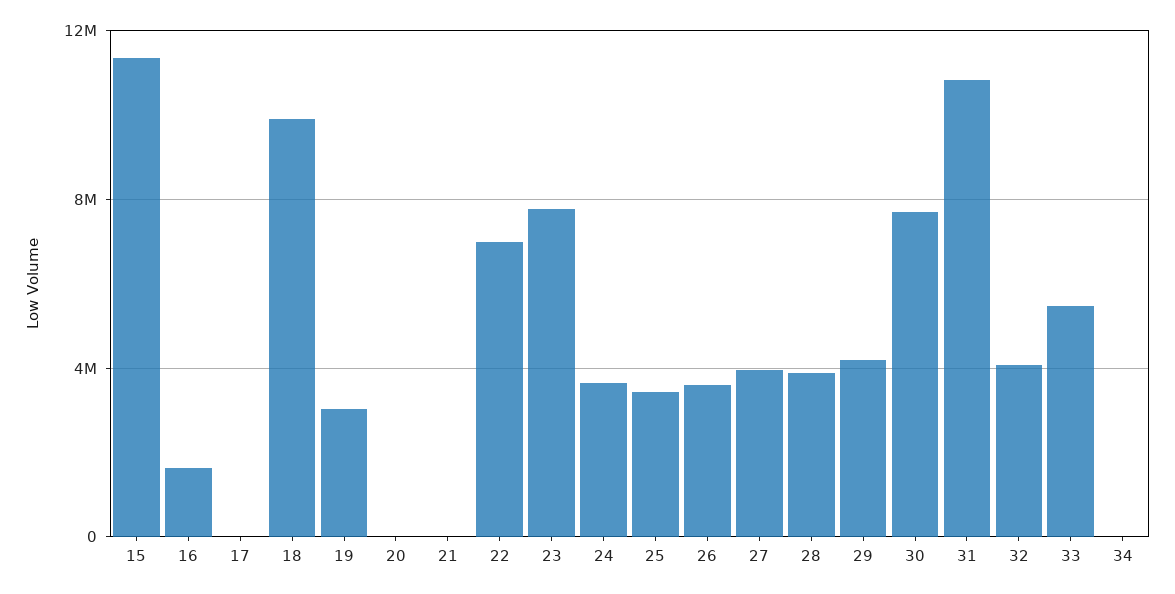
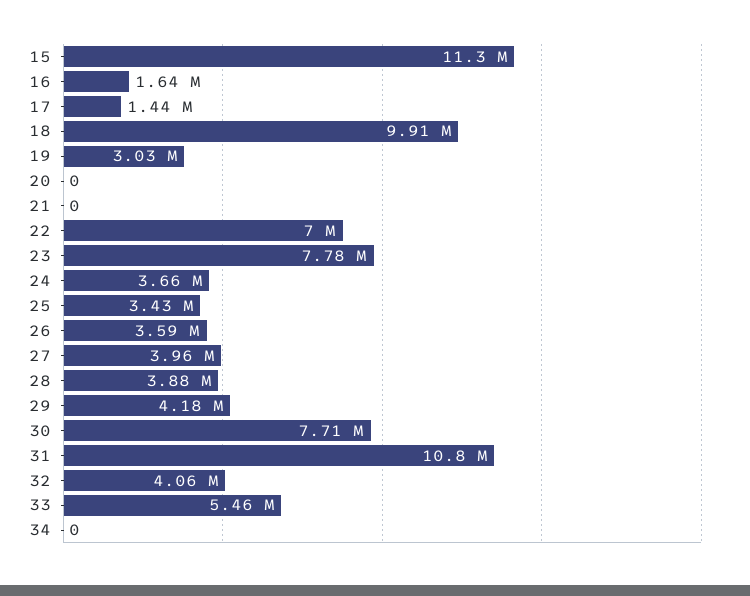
  {
    "15": 11300000,
    "16": 1640000,
-   "17": 0,
+   "17": 1440000,
    "18": 9910000,
    "19": 3030000,
    "20": 0,
    "21": 0,
    "22": 7000000,
    "23": 7780000,
    "24": 3660000,
    "25": 3430000,
    "26": 3590000,
    "27": 3960000,
    "28": 3880000,
    "29": 4180000,
    "30": 7710000,
    "31": 10800000,
    "32": 4060000,
    "33": 5460000,
    "34": 0
  }

